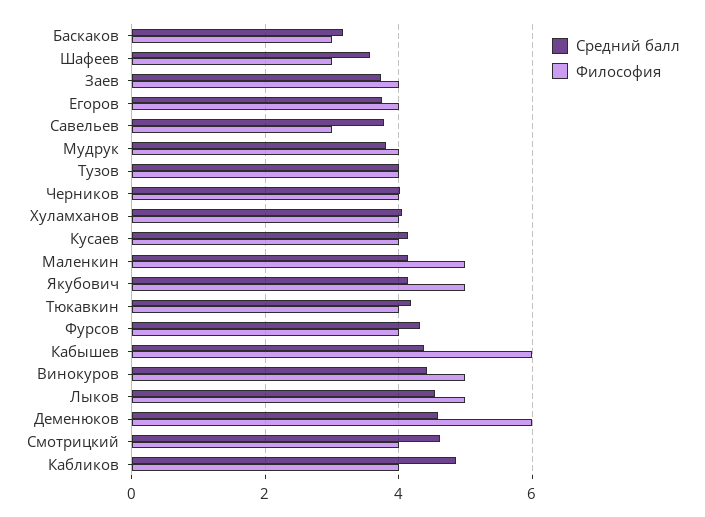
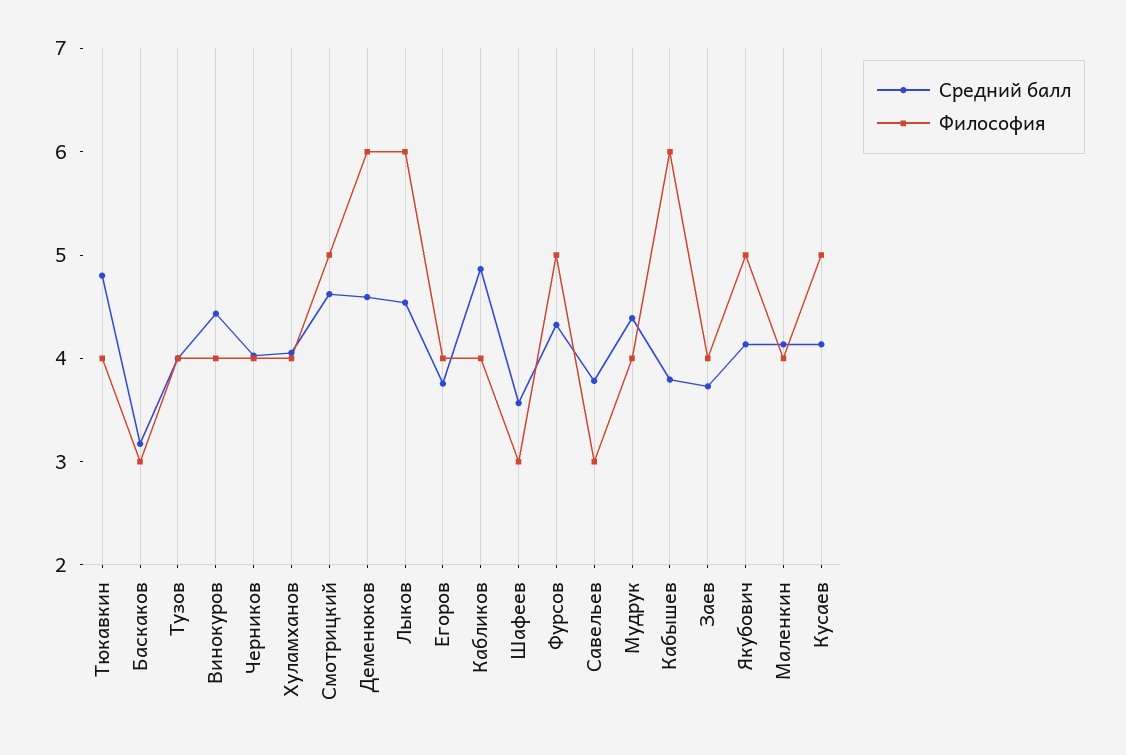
  {
    "Средний балл": {
      "Баскаков": 3.2,
      "Шафеев": 3.6,
      "Заев": 3.8,
      "Егоров": 3.8,
      "Савельев": 3.8,
-     "Мудрук": 3.8,
+     "Мудрук": 4.4,
      "Тузов": 4,
      "Черников": 4,
      "Хуламханов": 4,
      "Кусаев": 4.2,
      "Маленкин": 4.2,
      "Якубович": 4.2,
-     "Тюкавкин": 4.2,
+     "Тюкавкин": 4.8,
      "Фурсов": 4.4,
-     "Кабышев": 4.4,
+     "Кабышев": 3.8,
      "Винокуров": 4.4,
      "Лыков": 4.6,
      "Деменюков": 4.6,
      "Смотрицкий": 4.6,
      "Кабликов": 4.8
    },
    "Философия": {
      "Баскаков": 3,
      "Шафеев": 3,
      "Заев": 4,
      "Егоров": 4,
      "Савельев": 3,
      "Мудрук": 4,
      "Тузов": 4,
      "Черников": 4,
      "Хуламханов": 4,
-     "Кусаев": 4,
+     "Кусаев": 5,
-     "Маленкин": 5,
+     "Маленкин": 4,
      "Якубович": 5,
      "Тюкавкин": 4,
-     "Фурсов": 4,
+     "Фурсов": 5,
      "Кабышев": 6,
-     "Винокуров": 5,
+     "Винокуров": 4,
-     "Лыков": 5,
+     "Лыков": 6,
      "Деменюков": 6,
-     "Смотрицкий": 4,
+     "Смотрицкий": 5,
      "Кабликов": 4
    }
  }

